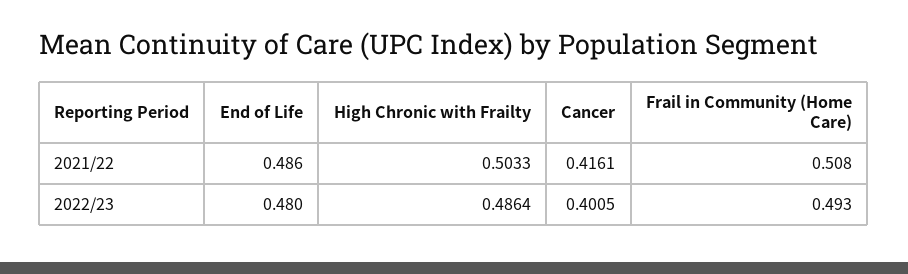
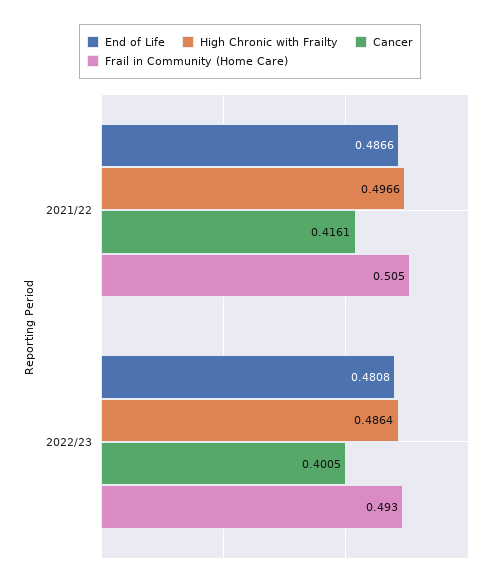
  {
    "End of Life": {
-     "2021/22": 0.486,
+     "2021/22": 0.4866,
-     "2022/23": 0.48
+     "2022/23": 0.4808
    },
    "High Chronic with Frailty": {
-     "2021/22": 0.5033,
+     "2021/22": 0.4966,
      "2022/23": 0.4864
    },
    "Cancer": {
      "2021/22": 0.4161,
      "2022/23": 0.4005
    },
    "Frail in Community (Home Care)": {
-     "2021/22": 0.508,
+     "2021/22": 0.505,
      "2022/23": 0.493
    }
  }

